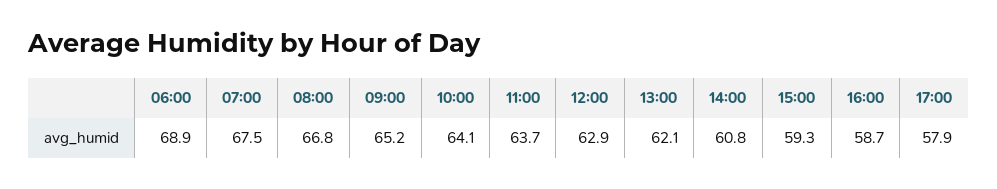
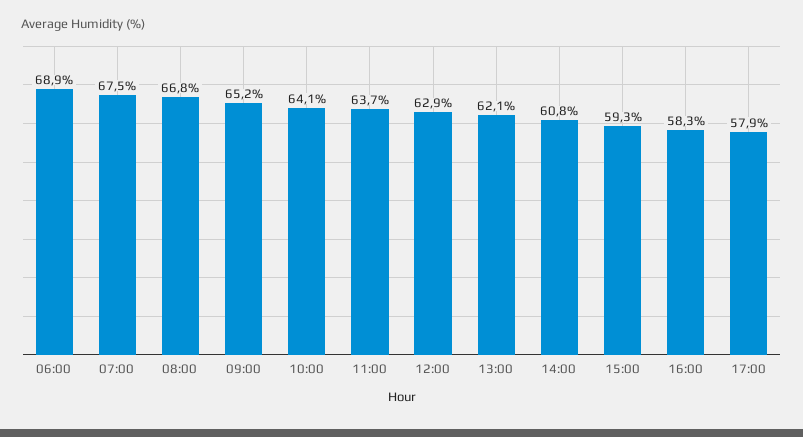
  {
    "06:00": 68.9,
    "07:00": 67.5,
    "08:00": 66.8,
    "09:00": 65.2,
    "10:00": 64.1,
    "11:00": 63.7,
    "12:00": 62.9,
    "13:00": 62.1,
    "14:00": 60.8,
    "15:00": 59.3,
-   "16:00": 58.7,
+   "16:00": 58.3,
    "17:00": 57.9
  }

